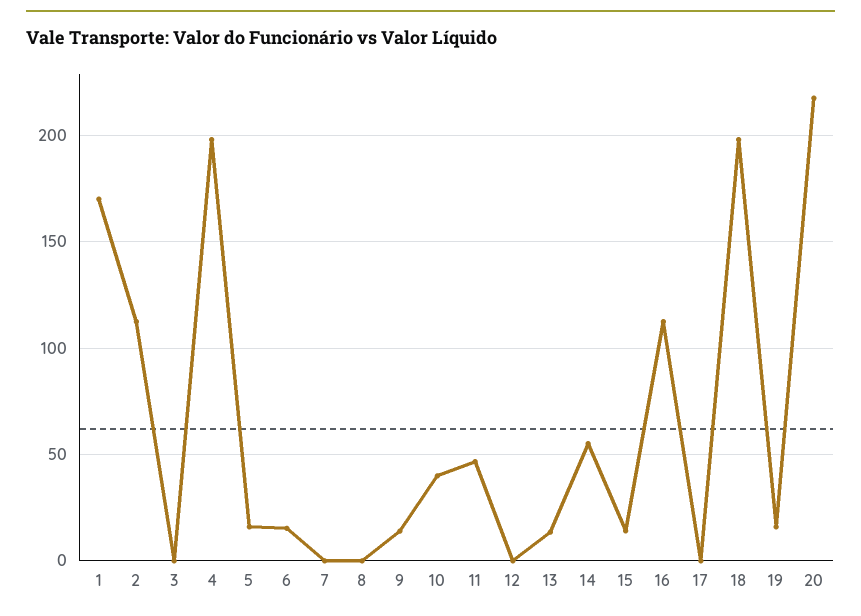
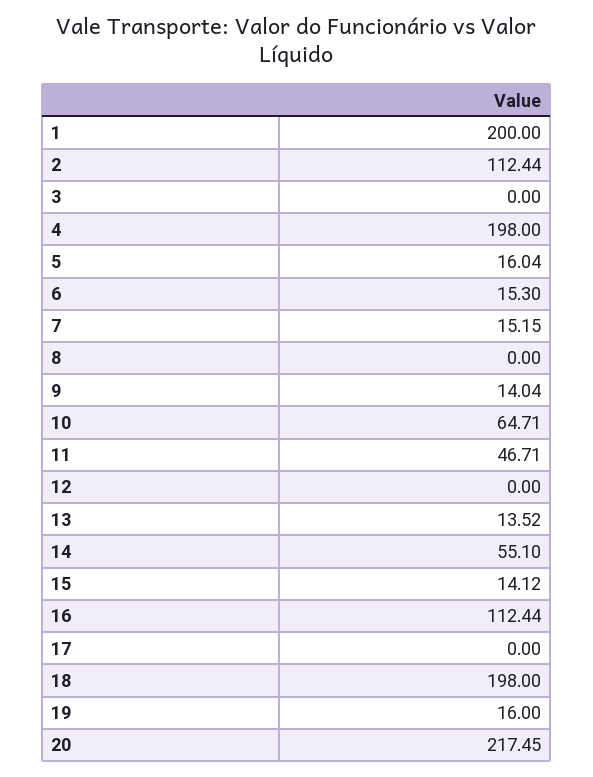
  {
-   "1": 170,
+   "1": 200,
    "2": 112.44,
    "3": 0,
    "4": 198,
    "5": 16.04,
    "6": 15.3,
-   "7": 0,
+   "7": 15.15,
    "8": 0,
    "9": 14.04,
-   "10": 40,
+   "10": 64.71,
    "11": 46.71,
    "12": 0,
    "13": 13.52,
    "14": 55.1,
    "15": 14.12,
    "16": 112.44,
    "17": 0,
    "18": 198,
    "19": 16,
    "20": 217.45
  }

